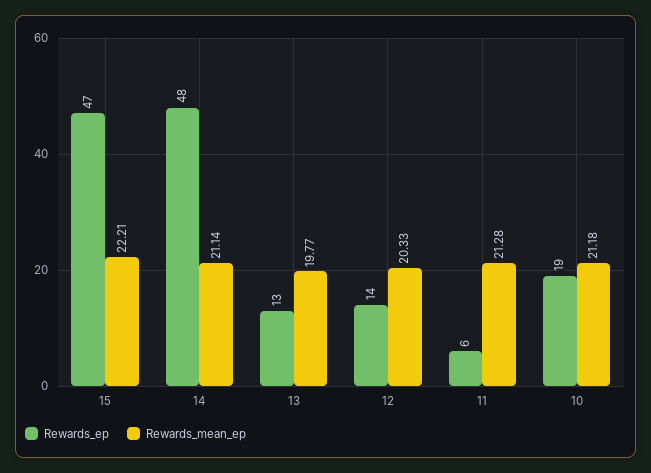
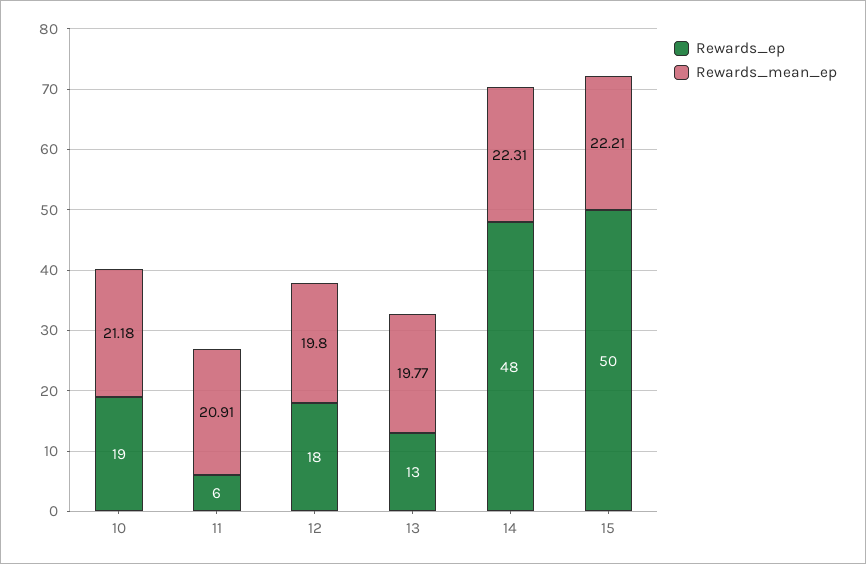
  {
    "Rewards_ep": {
-     "15": 47,
+     "15": 50,
      "14": 48,
      "13": 13,
-     "12": 14,
+     "12": 18,
      "11": 6,
      "10": 19
    },
    "Rewards_mean_ep": {
      "15": 22.21,
-     "14": 21.14,
+     "14": 22.31,
      "13": 19.77,
-     "12": 20.33,
+     "12": 19.8,
-     "11": 21.28,
+     "11": 20.91,
      "10": 21.18
    }
  }

